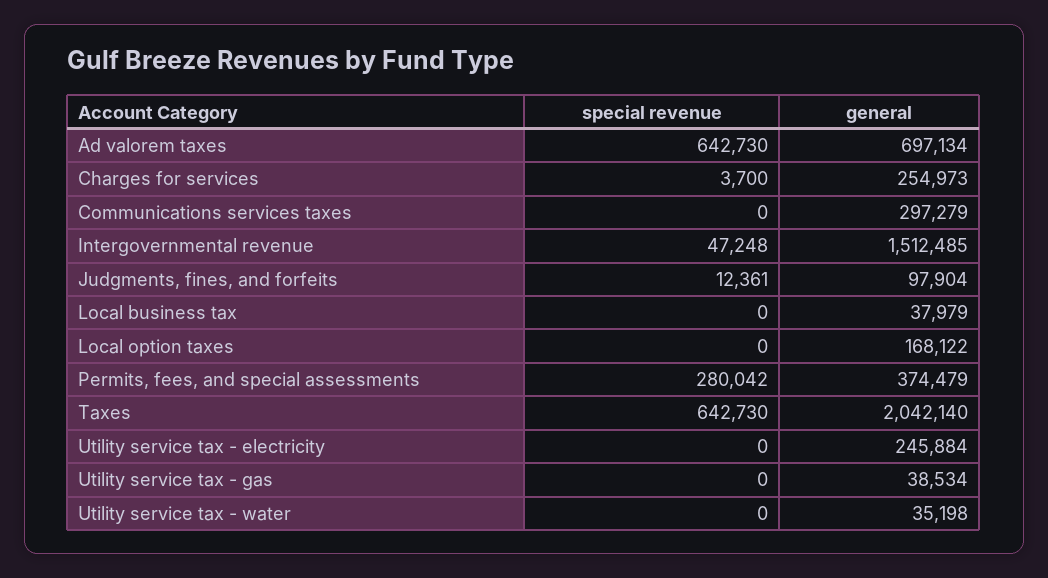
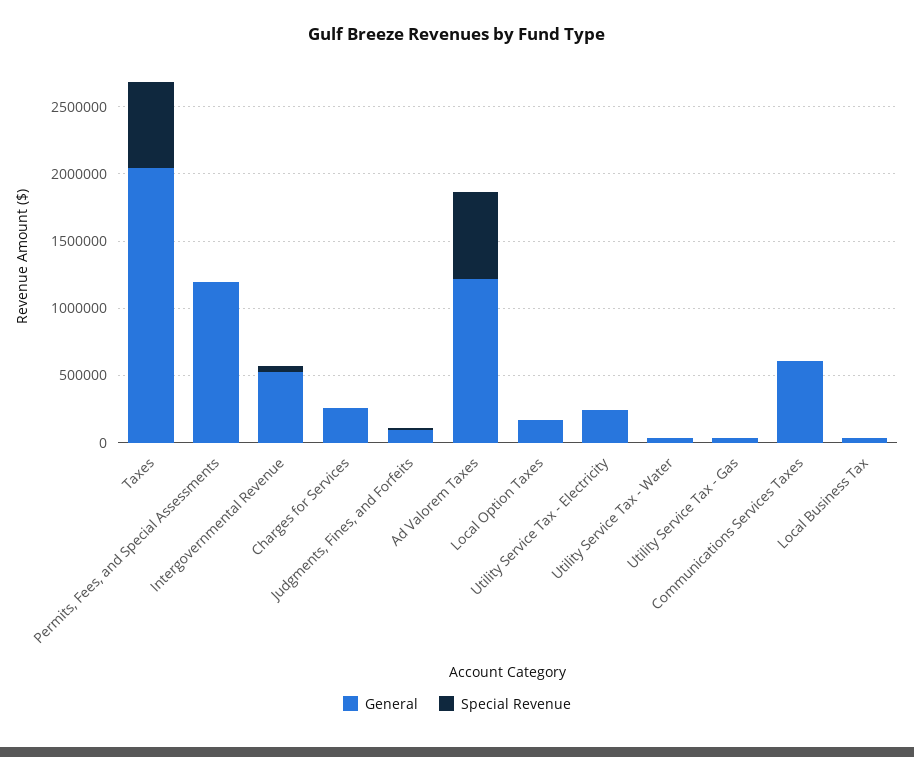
  {
    "special revenue": {
      "Ad valorem taxes": 642730,
      "Charges for services": 3700,
      "Communications services taxes": 0,
      "Intergovernmental revenue": 47248,
      "Judgments, fines, and forfeits": 12361,
      "Local business tax": 0,
      "Local option taxes": 0,
-     "Permits, fees, and special assessments": 280042,
+     "Permits, fees, and special assessments": 0,
      "Taxes": 642730,
      "Utility service tax - electricity": 0,
      "Utility service tax - gas": 0,
      "Utility service tax - water": 0
    },
    "general": {
-     "Ad valorem taxes": 697134,
+     "Ad valorem taxes": 1200000,
      "Charges for services": 254973,
-     "Communications services taxes": 297279,
+     "Communications services taxes": 600000,
-     "Intergovernmental revenue": 1512485,
+     "Intergovernmental revenue": 500000,
      "Judgments, fines, and forfeits": 97904,
      "Local business tax": 37979,
      "Local option taxes": 168122,
-     "Permits, fees, and special assessments": 374479,
+     "Permits, fees, and special assessments": 1200000,
      "Taxes": 2042140,
      "Utility service tax - electricity": 245884,
      "Utility service tax - gas": 38534,
      "Utility service tax - water": 35198
    }
  }

